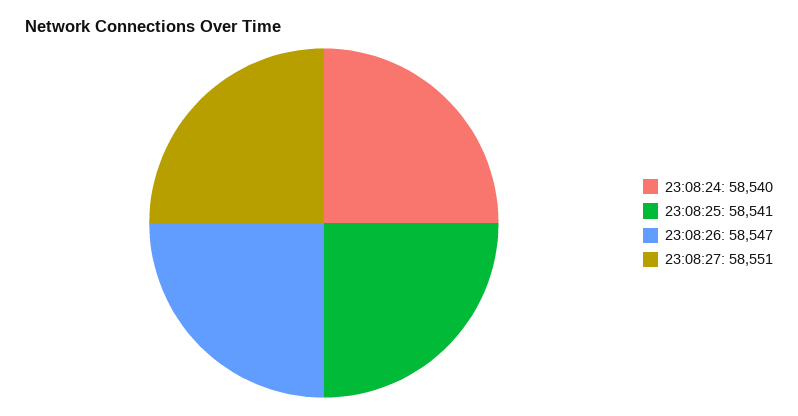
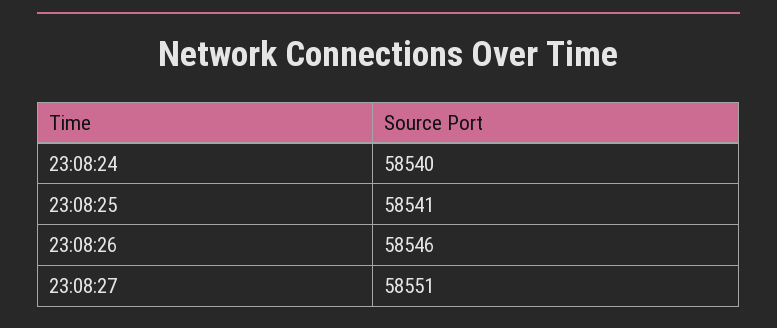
  {
    "23:08:24": 58540,
    "23:08:25": 58541,
-   "23:08:26": 58547,
+   "23:08:26": 58546,
    "23:08:27": 58551
  }

